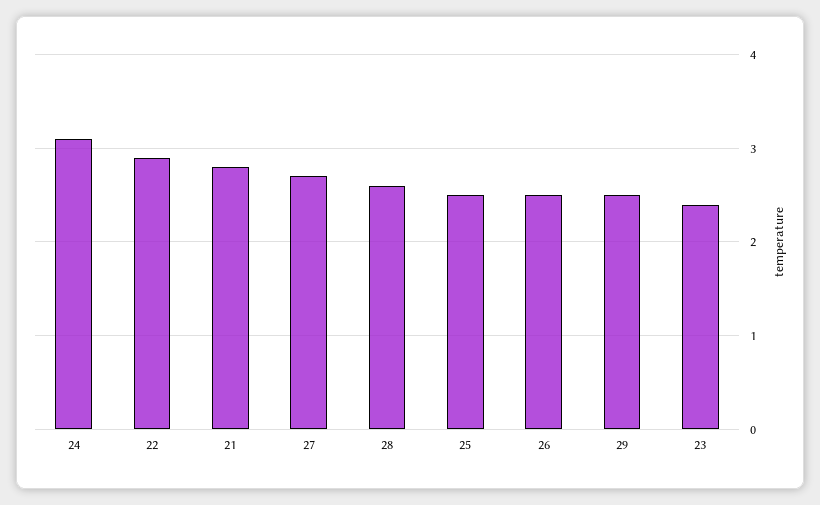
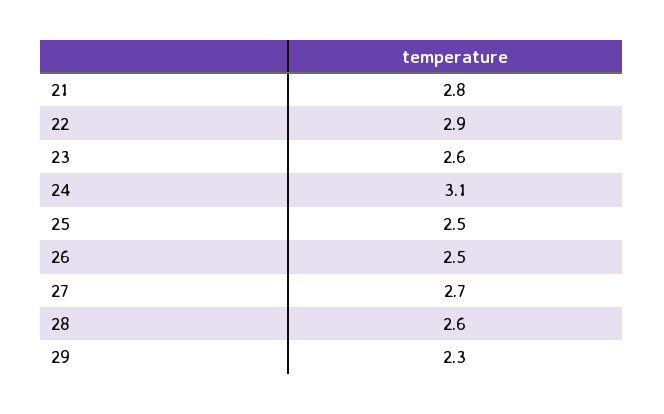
  {
    "24": 3.1,
    "22": 2.9,
    "21": 2.8,
    "27": 2.7,
    "28": 2.6,
    "25": 2.5,
    "26": 2.5,
-   "29": 2.5,
+   "29": 2.3,
-   "23": 2.4
+   "23": 2.6
  }

